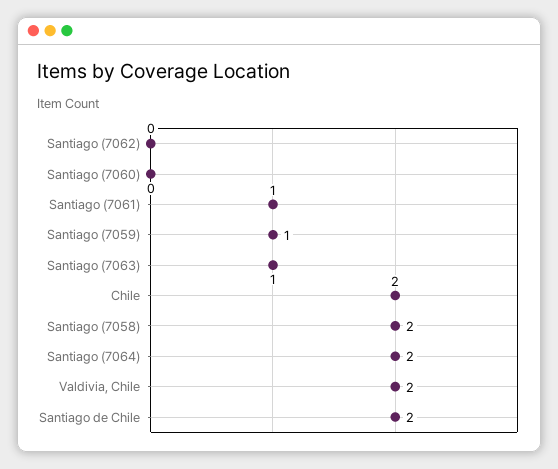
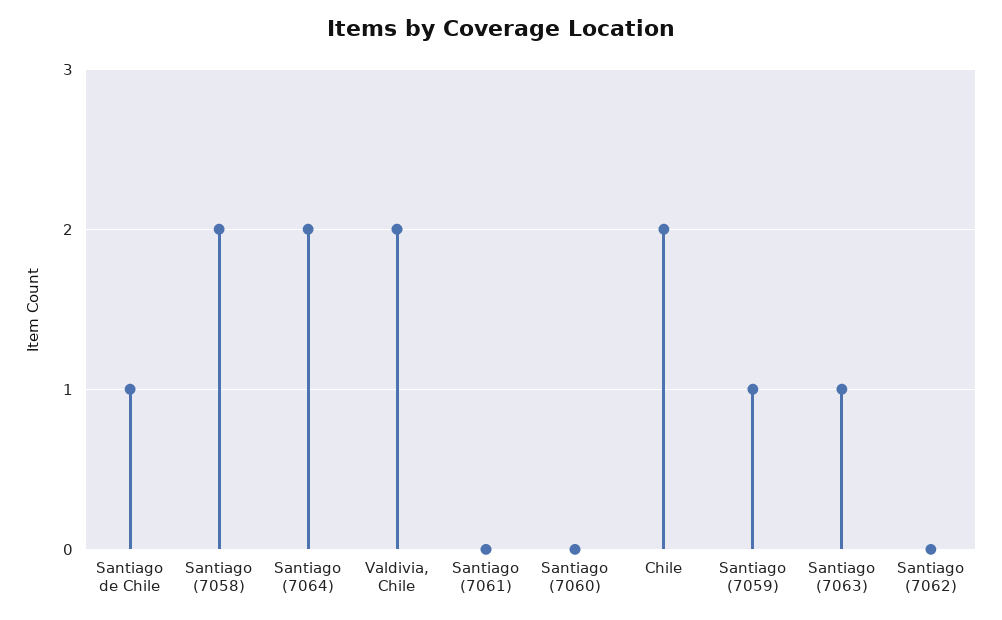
  {
    "Santiago (7062)": 0,
    "Santiago (7060)": 0,
-   "Santiago (7061)": 1,
+   "Santiago (7061)": 0,
    "Santiago (7059)": 1,
    "Santiago (7063)": 1,
    "Chile": 2,
    "Santiago (7058)": 2,
    "Santiago (7064)": 2,
    "Valdivia, Chile": 2,
-   "Santiago de Chile": 2
+   "Santiago de Chile": 1
  }

